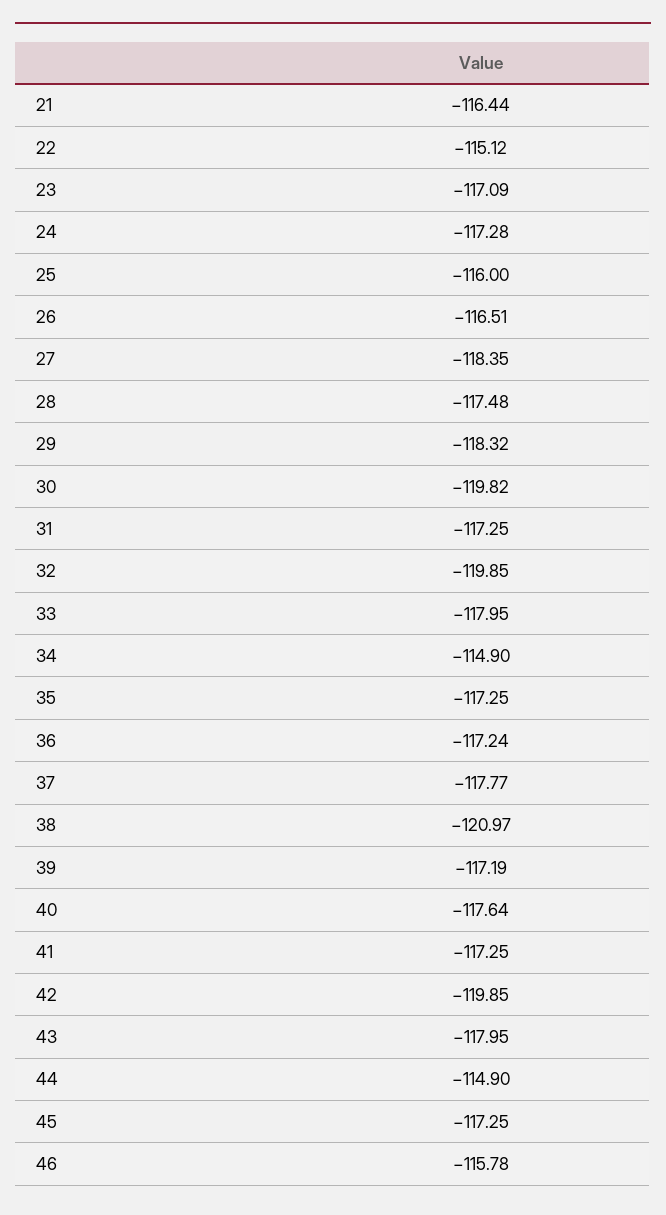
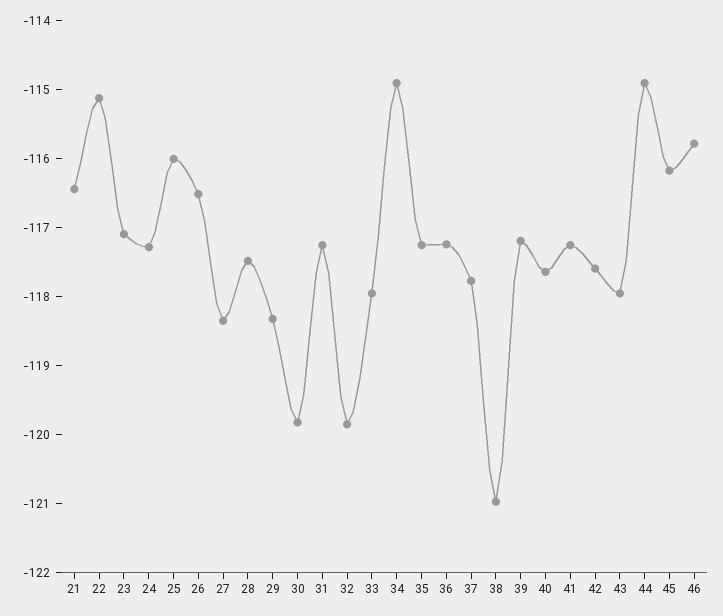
  {
    "21": -116.44,
    "22": -115.12,
    "23": -117.09,
    "24": -117.28,
    "25": -116,
    "26": -116.51,
    "27": -118.35,
    "28": -117.48,
    "29": -118.32,
    "30": -119.82,
    "31": -117.25,
    "32": -119.85,
    "33": -117.95,
    "34": -114.9,
    "35": -117.25,
    "36": -117.24,
    "37": -117.77,
    "38": -120.97,
    "39": -117.19,
    "40": -117.64,
    "41": -117.25,
-   "42": -119.85,
+   "42": -117.6,
    "43": -117.95,
    "44": -114.9,
-   "45": -117.25,
+   "45": -116.2,
    "46": -115.78
  }

